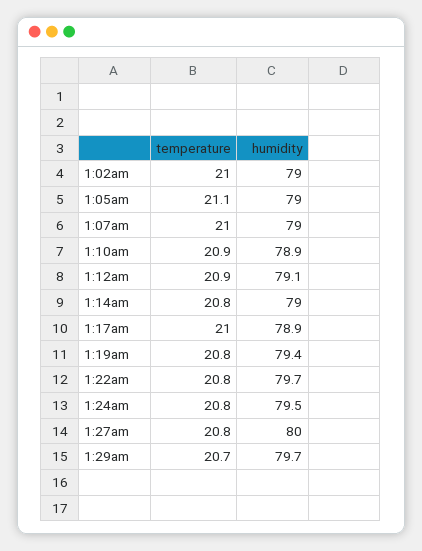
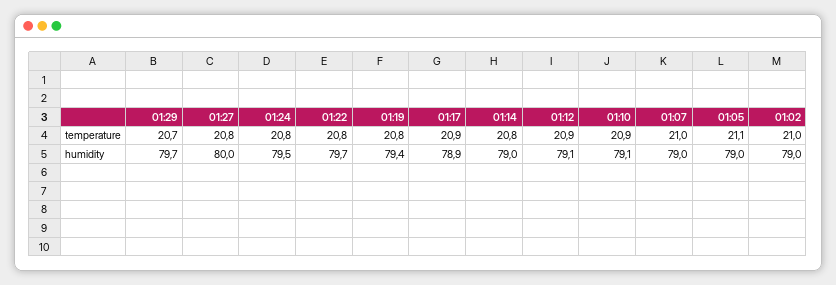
  {
    "temperature": {
      "1:02am": 21,
      "1:05am": 21.1,
      "1:07am": 21,
      "1:10am": 20.9,
      "1:12am": 20.9,
      "1:14am": 20.8,
-     "1:17am": 21,
+     "1:17am": 20.9,
      "1:19am": 20.8,
      "1:22am": 20.8,
      "1:24am": 20.8,
      "1:27am": 20.8,
      "1:29am": 20.7
    },
    "humidity": {
      "1:02am": 79,
      "1:05am": 79,
      "1:07am": 79,
-     "1:10am": 78.9,
+     "1:10am": 79.1,
      "1:12am": 79.1,
      "1:14am": 79,
      "1:17am": 78.9,
      "1:19am": 79.4,
      "1:22am": 79.7,
      "1:24am": 79.5,
      "1:27am": 80,
      "1:29am": 79.7
    }
  }

